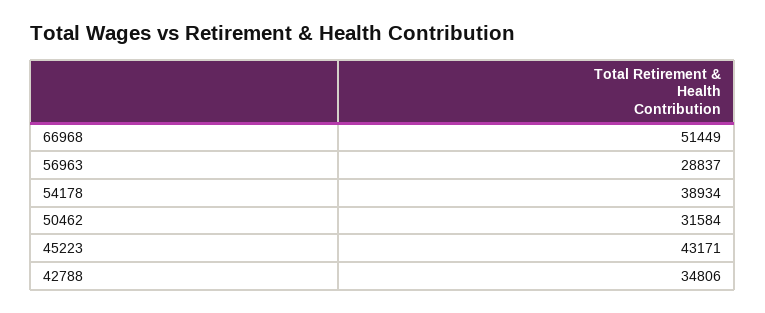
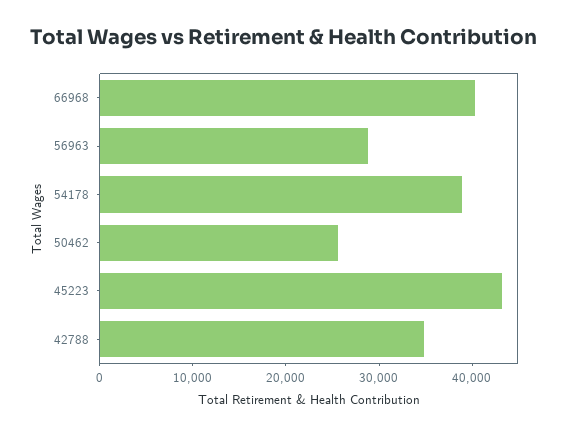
  {
-   "66968": 51449,
+   "66968": 40000,
    "56963": 28837,
    "54178": 38934,
-   "50462": 31584,
+   "50462": 26000,
    "45223": 43171,
    "42788": 34806
  }

